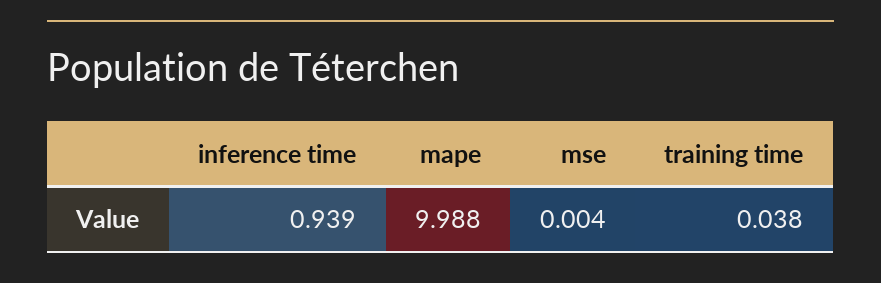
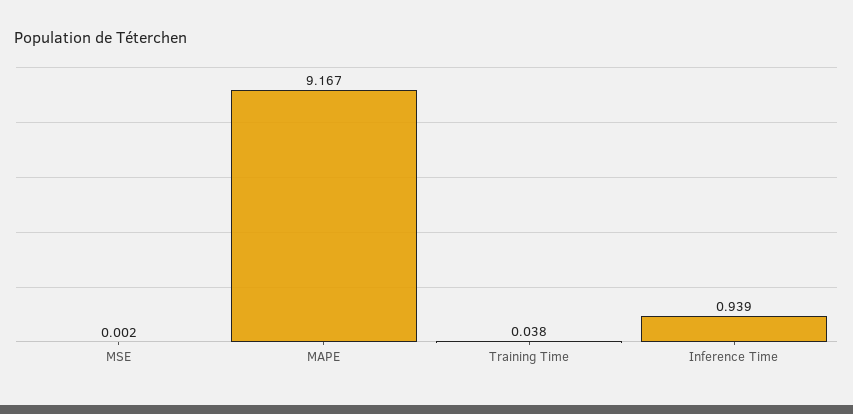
  {
    "inference time": 0.939,
-   "mape": 9.988,
+   "mape": 9.167,
-   "mse": 0.004,
+   "mse": 0.002,
    "training time": 0.038
  }

